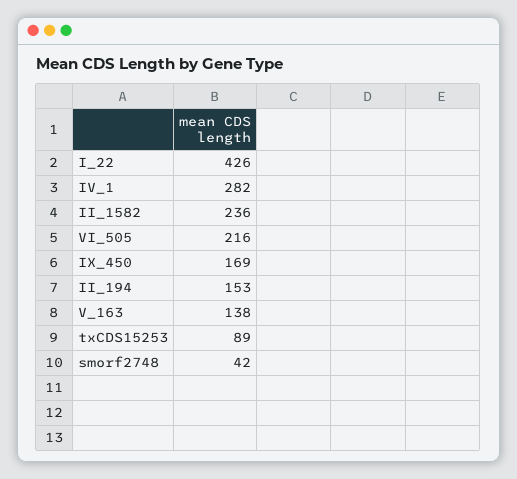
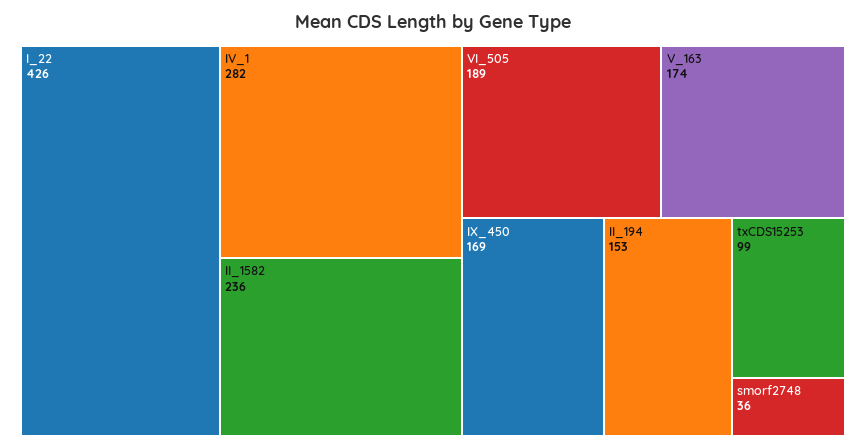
  {
    "I_22": 426,
    "IV_1": 282,
    "II_1582": 236,
-   "VI_505": 216,
+   "VI_505": 189,
    "IX_450": 169,
    "II_194": 153,
-   "V_163": 138,
+   "V_163": 174,
-   "txCDS15253": 89,
+   "txCDS15253": 99,
-   "smorf2748": 42
+   "smorf2748": 36
  }

